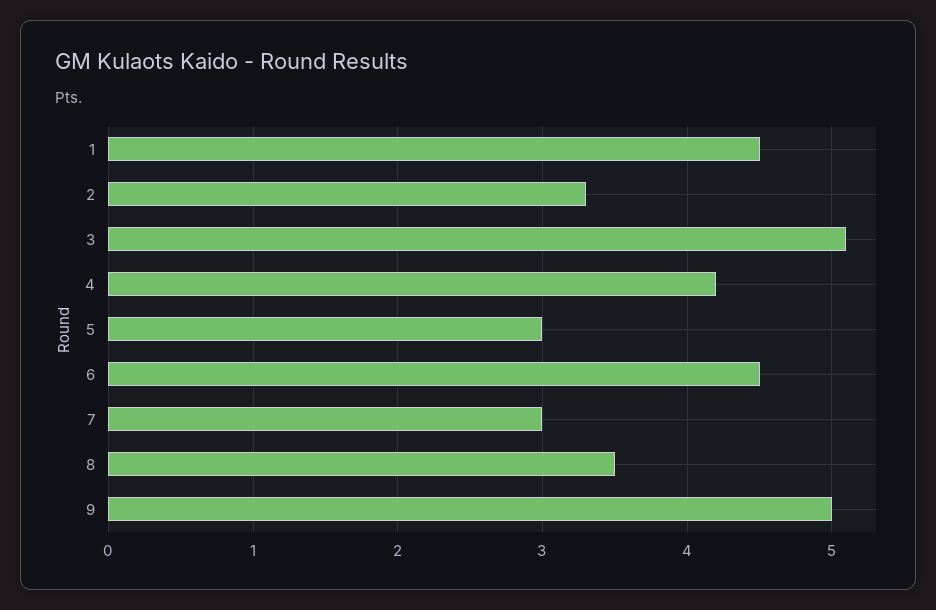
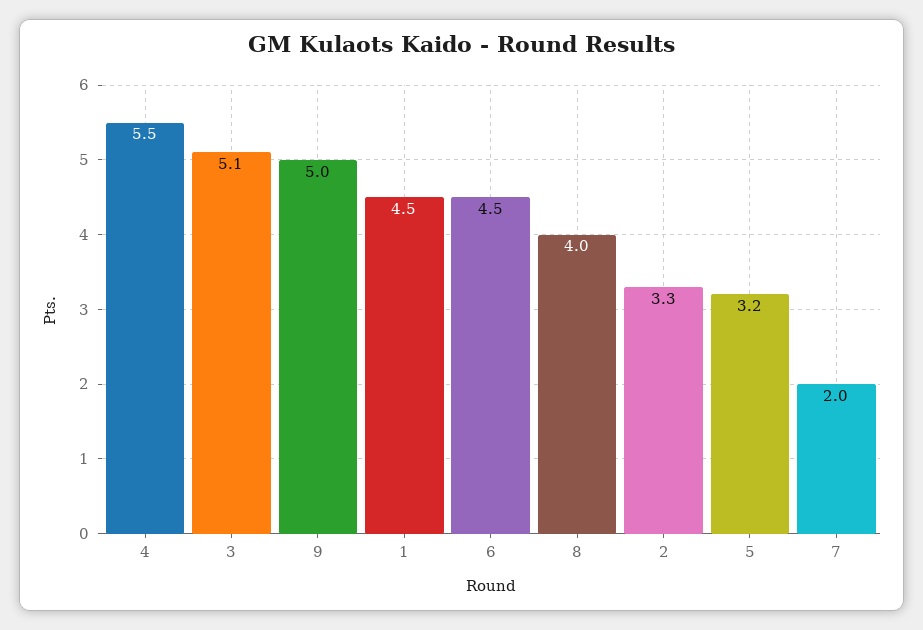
  {
    "1": 4.5,
    "2": 3.3,
    "3": 5.1,
-   "4": 4.2,
+   "4": 5.5,
-   "5": 3,
+   "5": 3.2,
    "6": 4.5,
-   "7": 3,
+   "7": 2,
-   "8": 3.5,
+   "8": 4,
    "9": 5
  }

